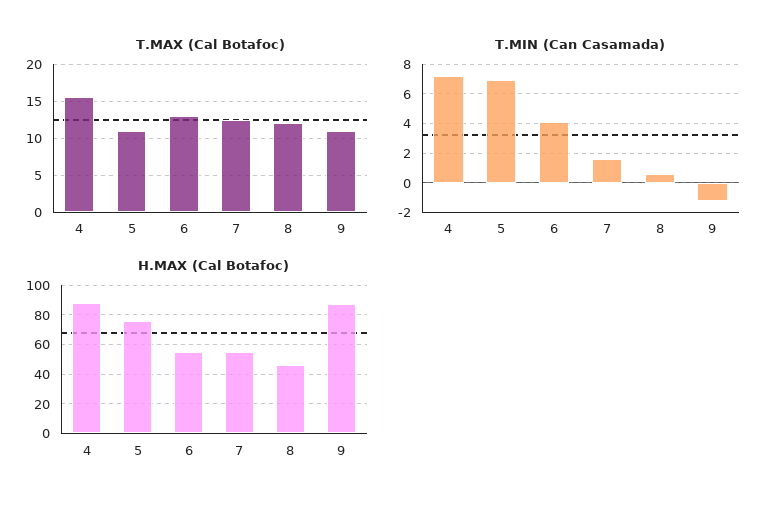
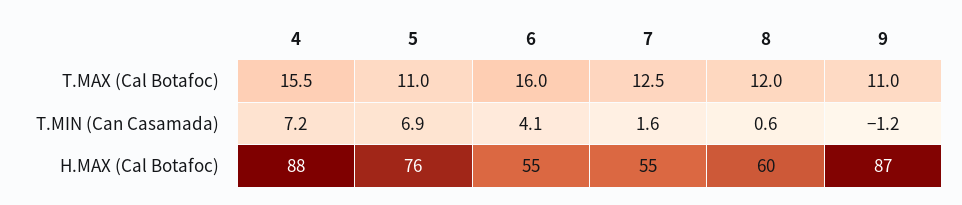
  {
    "T.MAX (Cal Botafoc)": {
      "4": 15.5,
      "5": 11,
-     "6": 13,
+     "6": 16,
      "7": 12.5,
      "8": 12,
      "9": 11
    },
    "T.MIN (Can Casamada)": {
      "4": 7.2,
      "5": 6.9,
      "6": 4.1,
      "7": 1.6,
      "8": 0.6,
      "9": -1.2
    },
    "H.MAX (Cal Botafoc)": {
      "4": 88,
      "5": 76,
      "6": 55,
      "7": 55,
-     "8": 45,
+     "8": 60,
      "9": 87
    }
  }

